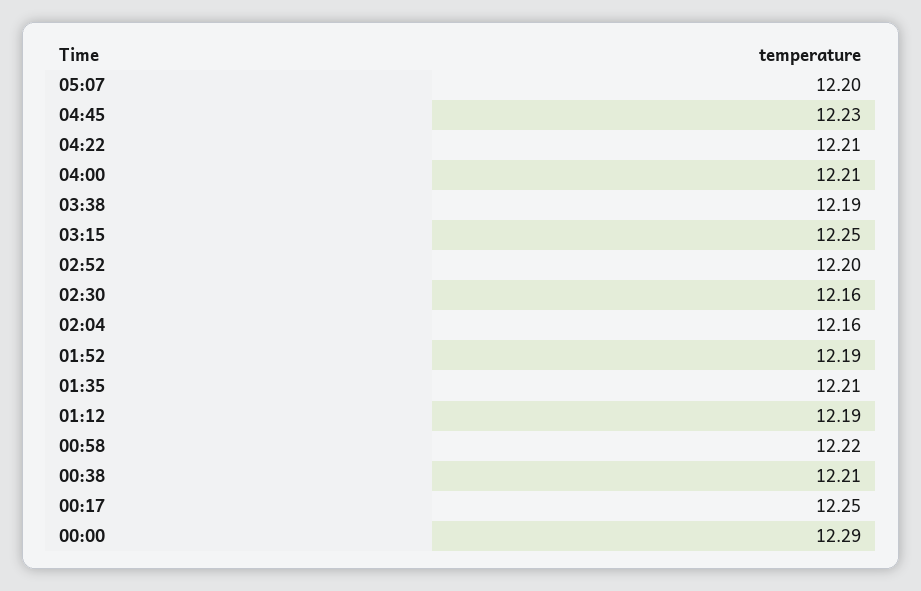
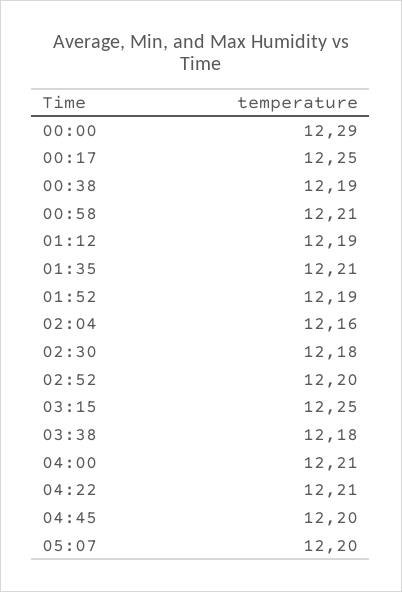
  {
    "05:07": 12.2,
-   "04:45": 12.23,
+   "04:45": 12.2,
    "04:22": 12.21,
    "04:00": 12.21,
-   "03:38": 12.19,
+   "03:38": 12.18,
    "03:15": 12.25,
    "02:52": 12.2,
-   "02:30": 12.16,
+   "02:30": 12.18,
    "02:04": 12.16,
    "01:52": 12.19,
    "01:35": 12.21,
    "01:12": 12.19,
-   "00:58": 12.22,
+   "00:58": 12.21,
-   "00:38": 12.21,
+   "00:38": 12.19,
    "00:17": 12.25,
    "00:00": 12.29
  }

